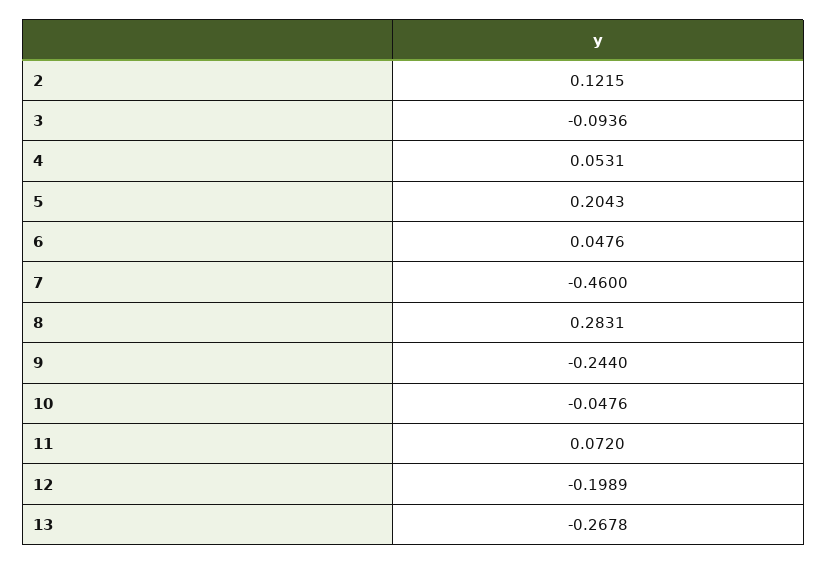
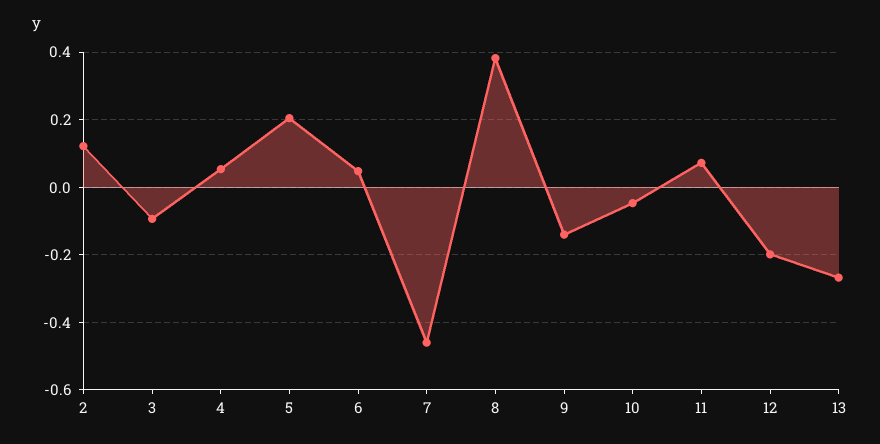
  {
    "2": 0.1215,
    "3": -0.0936,
    "4": 0.0531,
    "5": 0.2043,
    "6": 0.0476,
    "7": -0.46,
-   "8": 0.2831,
+   "8": 0.38,
-   "9": -0.244,
+   "9": -0.14,
    "10": -0.0476,
    "11": 0.072,
    "12": -0.1989,
    "13": -0.2678
  }

